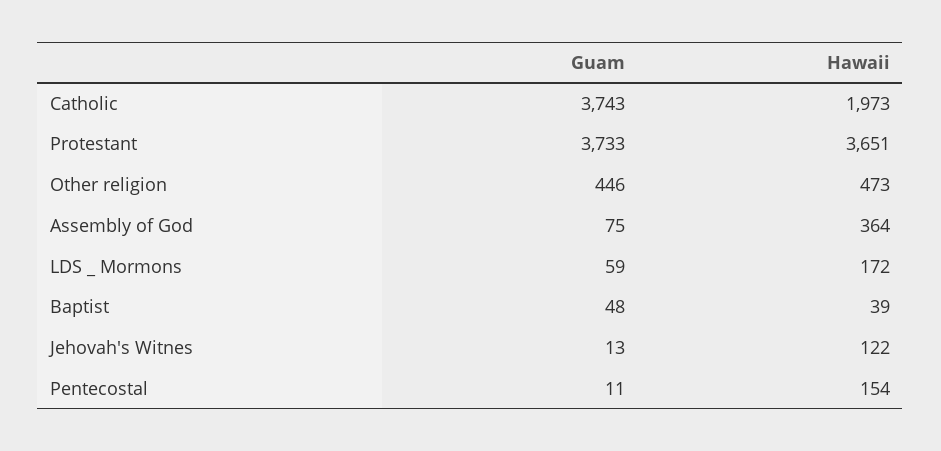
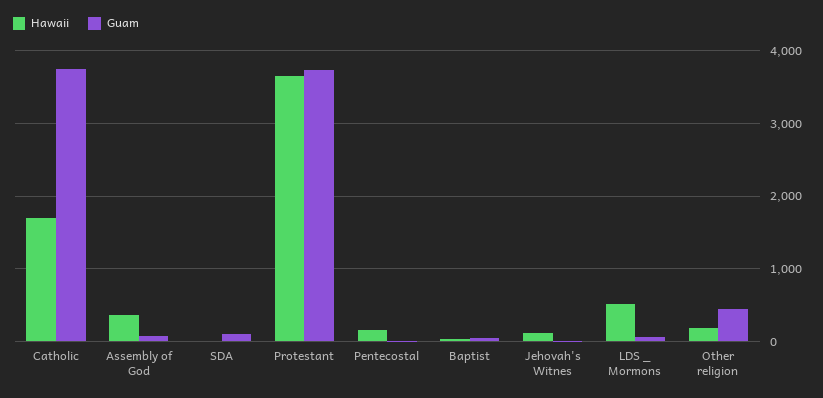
  {
    "Guam": {
      "Catholic": 3743,
      "Protestant": 3733,
      "Other religion": 446,
      "Assembly of God": 75,
      "LDS _ Mormons": 59,
      "Baptist": 48,
      "Jehovah's Witnes": 13,
-     "Pentecostal": 11
+     "Pentecostal": 11,
+     "SDA": 100
    },
    "Hawaii": {
-     "Catholic": 1973,
+     "Catholic": 1700,
      "Protestant": 3651,
-     "Other religion": 473,
+     "Other religion": 200,
      "Assembly of God": 364,
-     "LDS _ Mormons": 172,
+     "LDS _ Mormons": 500,
      "Baptist": 39,
      "Jehovah's Witnes": 122,
-     "Pentecostal": 154
+     "Pentecostal": 154,
+     "SDA": 0
    }
  }

